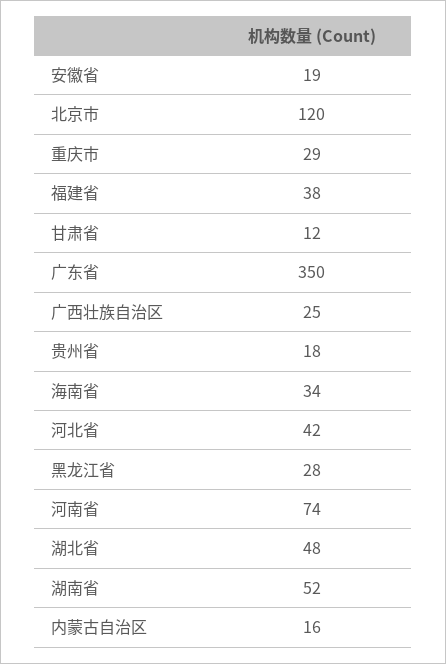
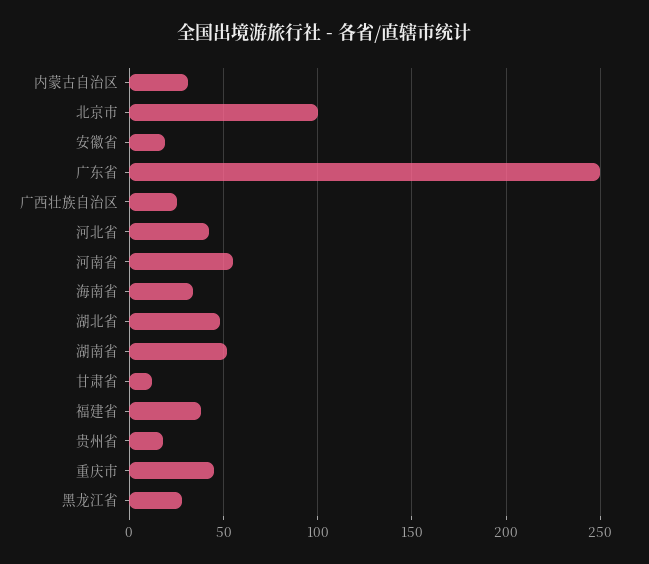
  {
    "安徽省": 19,
-   "北京市": 120,
+   "北京市": 100,
-   "重庆市": 29,
+   "重庆市": 45,
    "福建省": 38,
    "甘肃省": 12,
-   "广东省": 350,
+   "广东省": 250,
    "广西壮族自治区": 25,
    "贵州省": 18,
    "海南省": 34,
    "河北省": 42,
    "黑龙江省": 28,
-   "河南省": 74,
+   "河南省": 55,
    "湖北省": 48,
    "湖南省": 52,
-   "内蒙古自治区": 16
+   "内蒙古自治区": 30
  }

